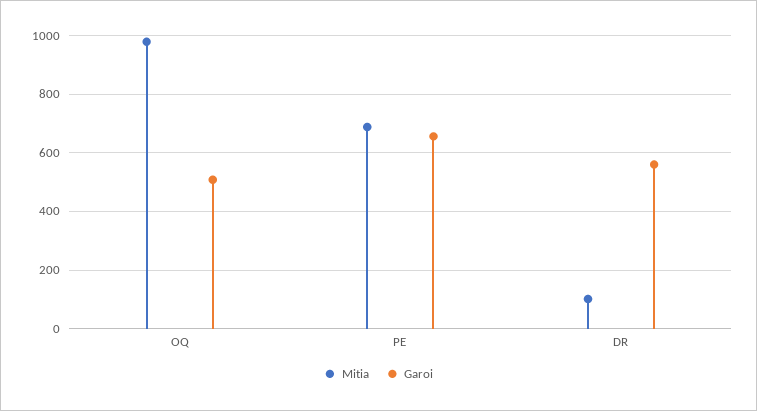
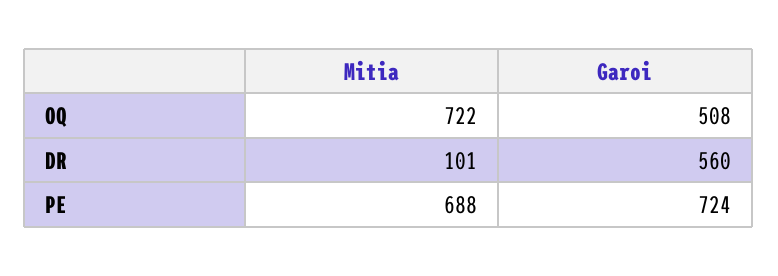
  {
    "Mitia": {
-     "OQ": 975,
+     "OQ": 722,
      "PE": 688,
      "DR": 101
    },
    "Garoi": {
      "OQ": 508,
-     "PE": 650,
+     "PE": 724,
      "DR": 560
    }
  }

